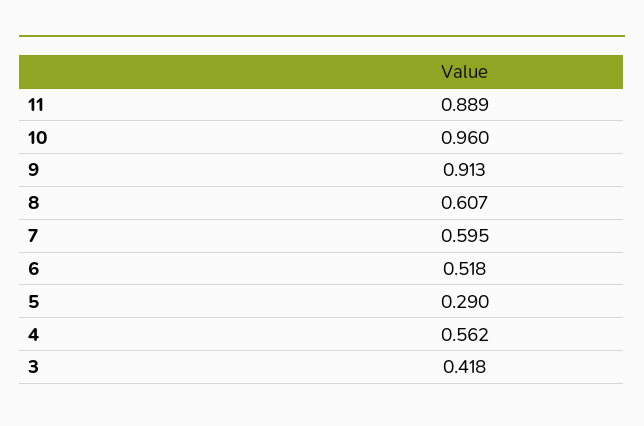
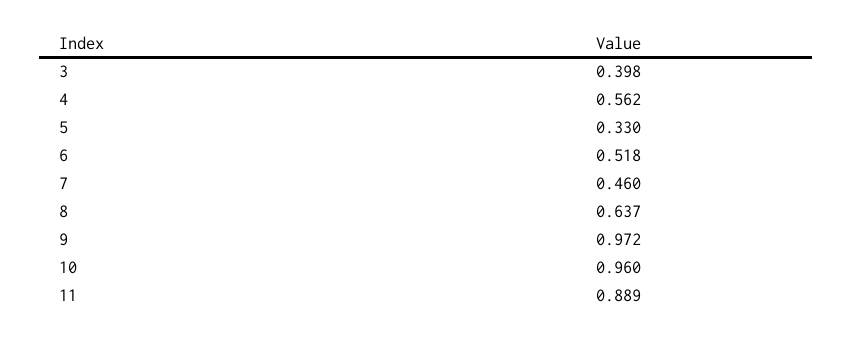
  {
    "11": 0.889,
    "10": 0.96,
-   "9": 0.913,
+   "9": 0.972,
-   "8": 0.607,
+   "8": 0.637,
-   "7": 0.595,
+   "7": 0.46,
    "6": 0.518,
-   "5": 0.29,
+   "5": 0.33,
    "4": 0.562,
-   "3": 0.418
+   "3": 0.398
  }

